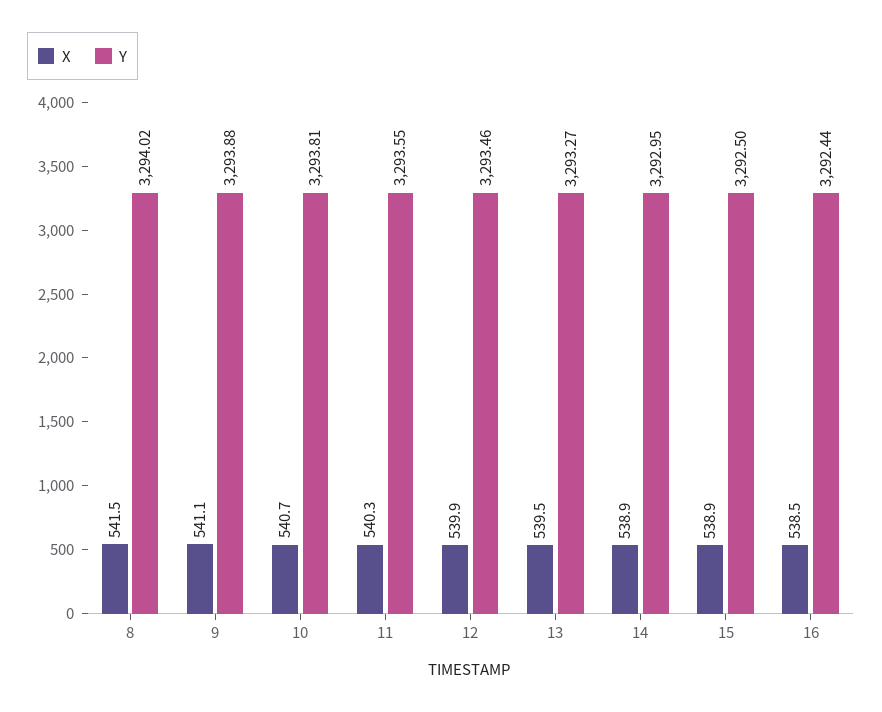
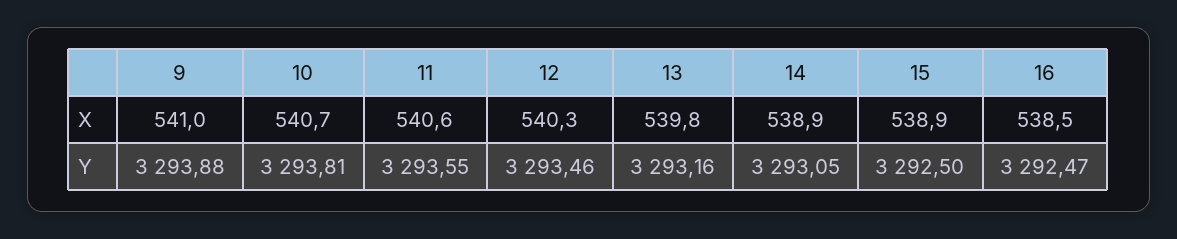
  {
    "X": {
-     "8": 541.5,
-     "9": 541.1,
+     "9": 541,
      "10": 540.7,
-     "11": 540.3,
+     "11": 540.6,
-     "12": 539.9,
+     "12": 540.3,
-     "13": 539.5,
+     "13": 539.8,
      "14": 538.9,
      "15": 538.9,
      "16": 538.5
    },
    "Y": {
-     "8": 3294.02,
      "9": 3293.88,
      "10": 3293.81,
      "11": 3293.55,
      "12": 3293.46,
-     "13": 3293.27,
+     "13": 3293.16,
-     "14": 3292.95,
+     "14": 3293.05,
      "15": 3292.5,
-     "16": 3292.44
+     "16": 3292.47
    }
  }

